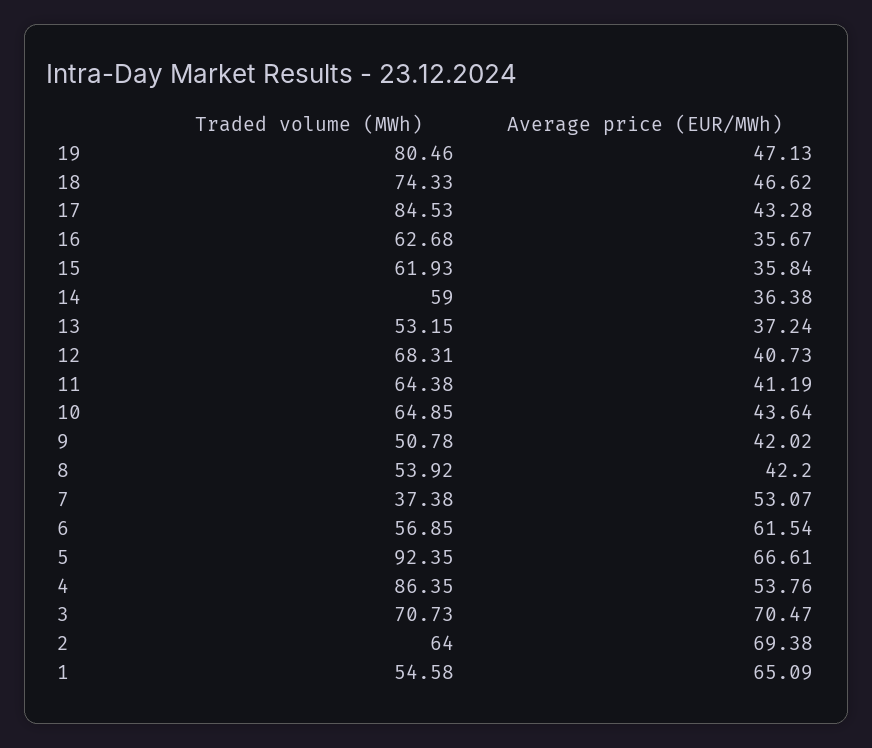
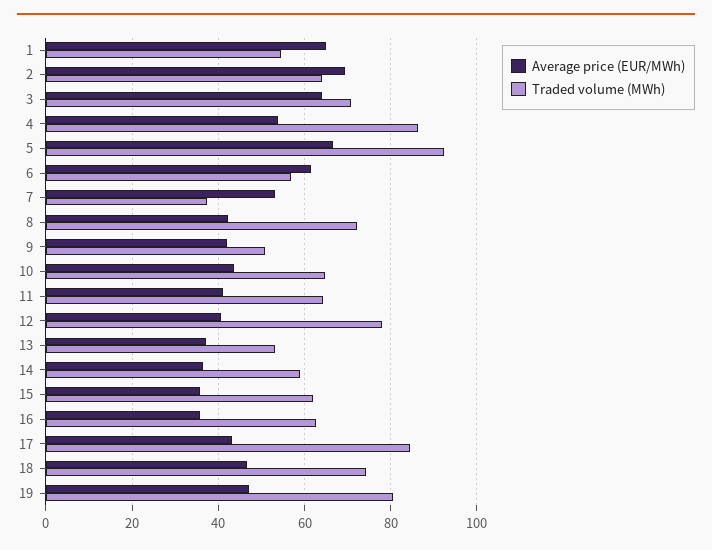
  {
    "Traded volume (MWh)": {
      "19": 80.46,
      "18": 74.33,
      "17": 84.53,
      "16": 62.68,
      "15": 61.93,
      "14": 59,
      "13": 53.15,
-     "12": 68.31,
+     "12": 78,
      "11": 64.38,
      "10": 64.85,
      "9": 50.78,
-     "8": 53.92,
+     "8": 72,
      "7": 37.38,
      "6": 56.85,
      "5": 92.35,
      "4": 86.35,
      "3": 70.73,
      "2": 64,
      "1": 54.58
    },
    "Average price (EUR/MWh)": {
      "19": 47.13,
      "18": 46.62,
      "17": 43.28,
      "16": 35.67,
      "15": 35.84,
      "14": 36.38,
      "13": 37.24,
      "12": 40.73,
      "11": 41.19,
      "10": 43.64,
      "9": 42.02,
      "8": 42.2,
      "7": 53.07,
      "6": 61.54,
      "5": 66.61,
      "4": 53.76,
-     "3": 70.47,
+     "3": 64,
      "2": 69.38,
      "1": 65.09
    }
  }

